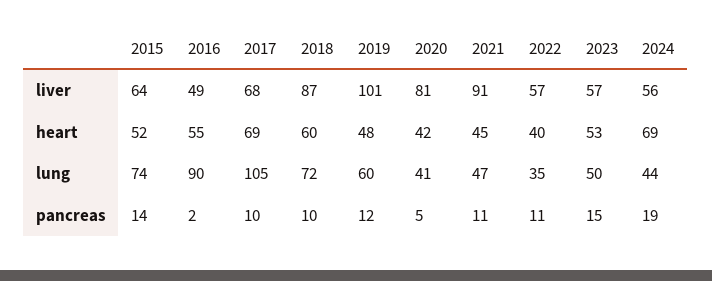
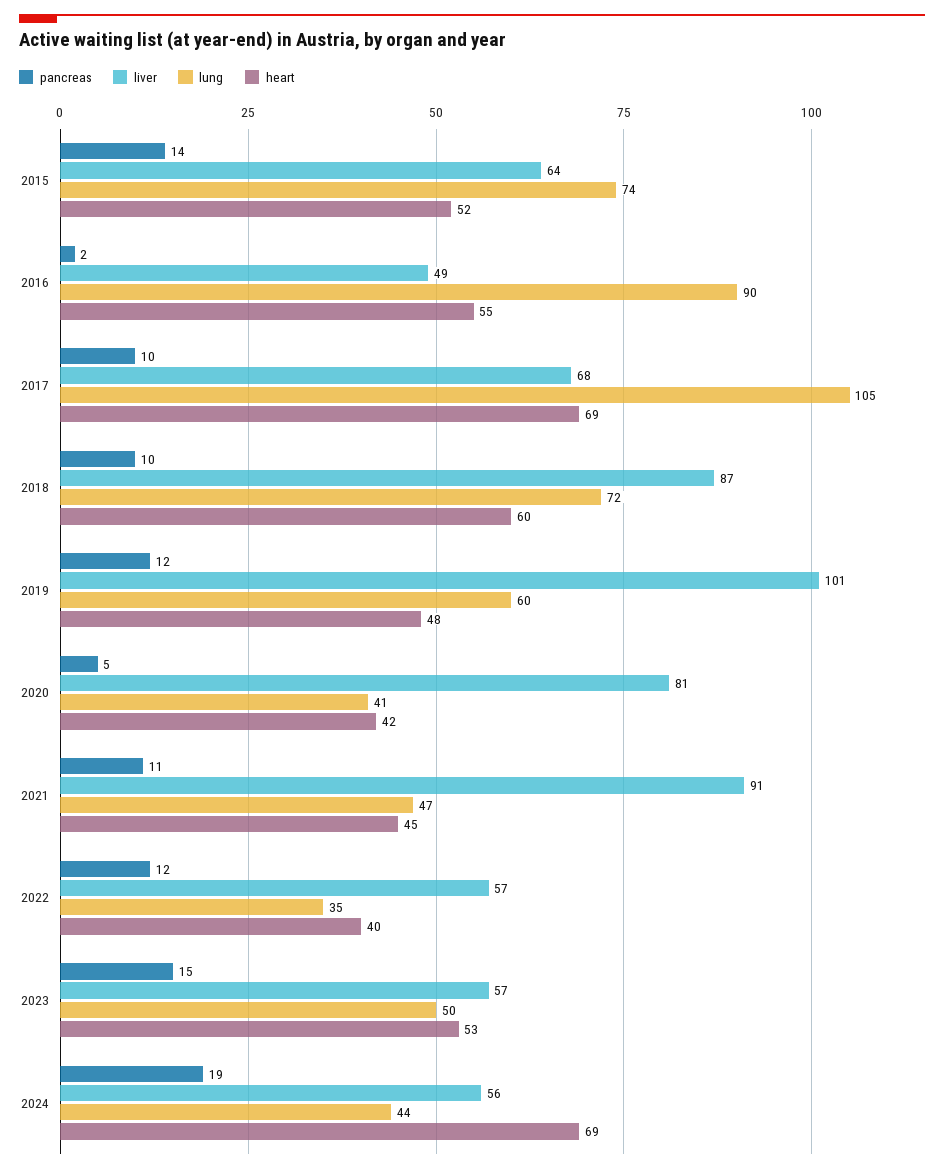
  {
    "liver": {
      "2015": 64,
      "2016": 49,
      "2017": 68,
      "2018": 87,
      "2019": 101,
      "2020": 81,
      "2021": 91,
      "2022": 57,
      "2023": 57,
      "2024": 56
    },
    "heart": {
      "2015": 52,
      "2016": 55,
      "2017": 69,
      "2018": 60,
      "2019": 48,
      "2020": 42,
      "2021": 45,
      "2022": 40,
      "2023": 53,
      "2024": 69
    },
    "lung": {
      "2015": 74,
      "2016": 90,
      "2017": 105,
      "2018": 72,
      "2019": 60,
      "2020": 41,
      "2021": 47,
      "2022": 35,
      "2023": 50,
      "2024": 44
    },
    "pancreas": {
      "2015": 14,
      "2016": 2,
      "2017": 10,
      "2018": 10,
      "2019": 12,
      "2020": 5,
      "2021": 11,
-     "2022": 11,
+     "2022": 12,
      "2023": 15,
      "2024": 19
    }
  }

